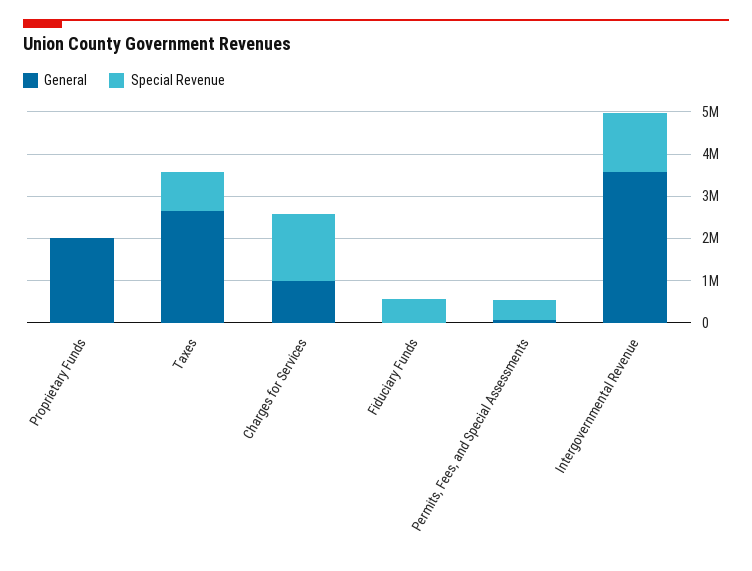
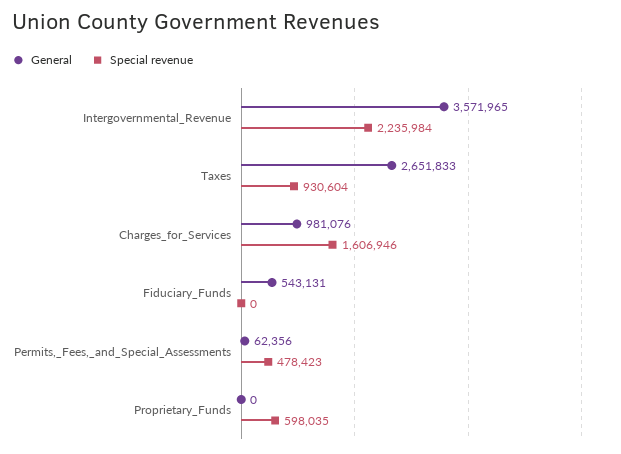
  {
    "General": {
-     "Proprietary Funds": 2000000,
+     "Proprietary Funds": 0,
      "Taxes": 2651833,
      "Charges for Services": 981076,
-     "Fiduciary Funds": 0,
+     "Fiduciary Funds": 543131,
      "Permits, Fees, and Special Assessments": 62356,
      "Intergovernmental Revenue": 3571965
    },
    "Special Revenue": {
-     "Proprietary Funds": 0,
+     "Proprietary Funds": 598035,
      "Taxes": 930604,
      "Charges for Services": 1606946,
-     "Fiduciary Funds": 600000,
+     "Fiduciary Funds": 0,
      "Permits, Fees, and Special Assessments": 478423,
-     "Intergovernmental Revenue": 1400000
+     "Intergovernmental Revenue": 2235984
    }
  }

